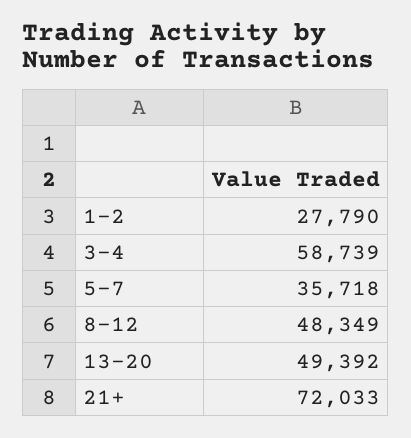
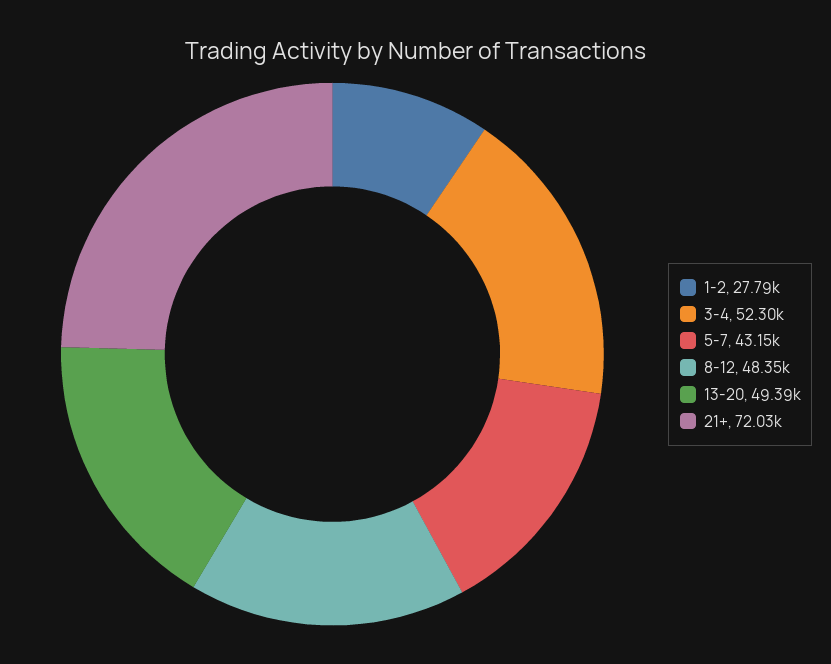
  {
    "1-2": 27790,
-   "3-4": 58739,
+   "3-4": 52300,
-   "5-7": 35718,
+   "5-7": 43150,
    "8-12": 48349,
    "13-20": 49392,
    "21+": 72033
  }

